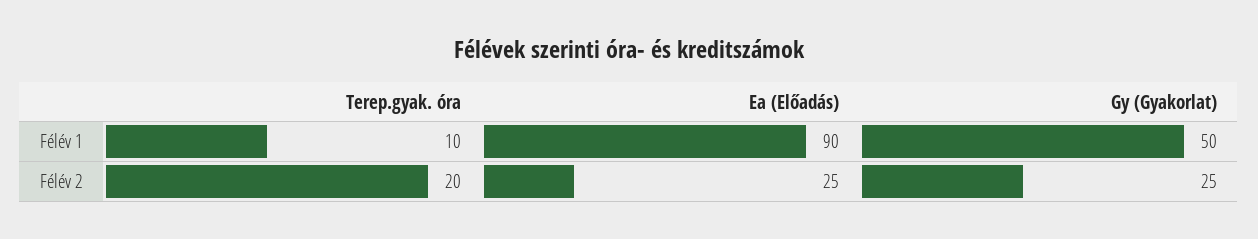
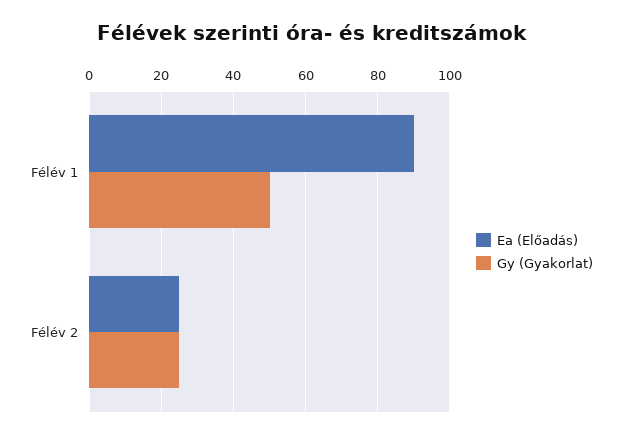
  {
-   "Terep.gyak. óra": {
-     "Félév 1": 10,
-     "Félév 2": 20
-   },
    "Ea (Előadás)": {
      "Félév 1": 90,
      "Félév 2": 25
    },
    "Gy (Gyakorlat)": {
      "Félév 1": 50,
      "Félév 2": 25
    }
  }

